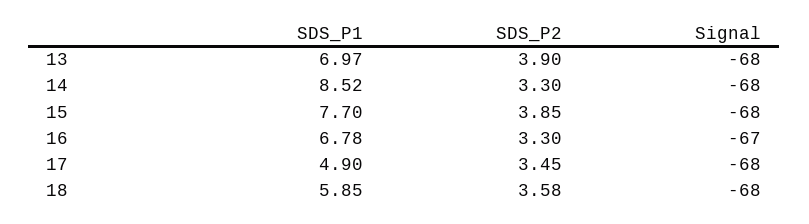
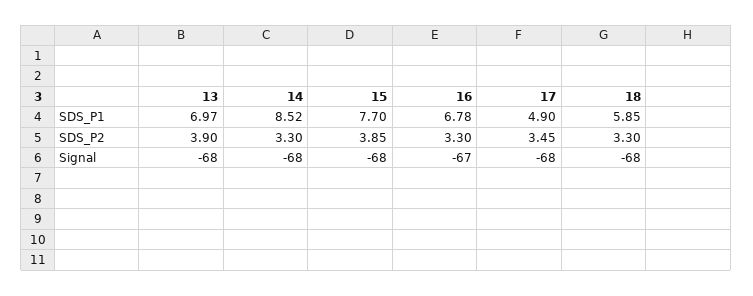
  {
    "SDS_P1": {
      "13": 6.97,
      "14": 8.52,
      "15": 7.7,
      "16": 6.78,
      "17": 4.9,
      "18": 5.85
    },
    "SDS_P2": {
      "13": 3.9,
      "14": 3.3,
      "15": 3.85,
      "16": 3.3,
      "17": 3.45,
-     "18": 3.58
+     "18": 3.3
    },
    "Signal": {
      "13": -68,
      "14": -68,
      "15": -68,
      "16": -67,
      "17": -68,
      "18": -68
    }
  }

